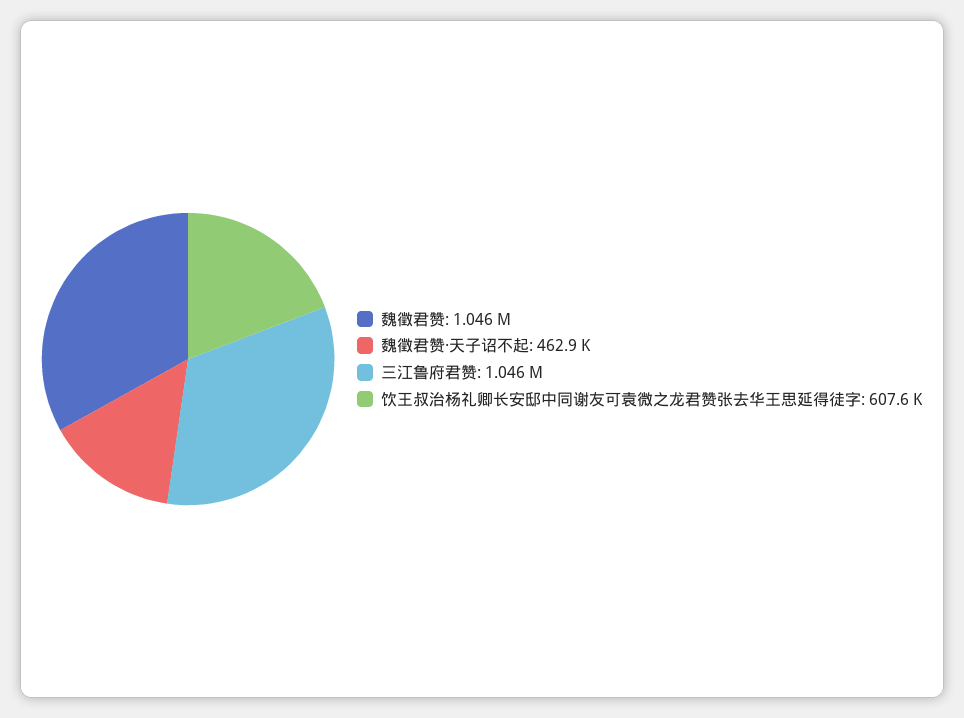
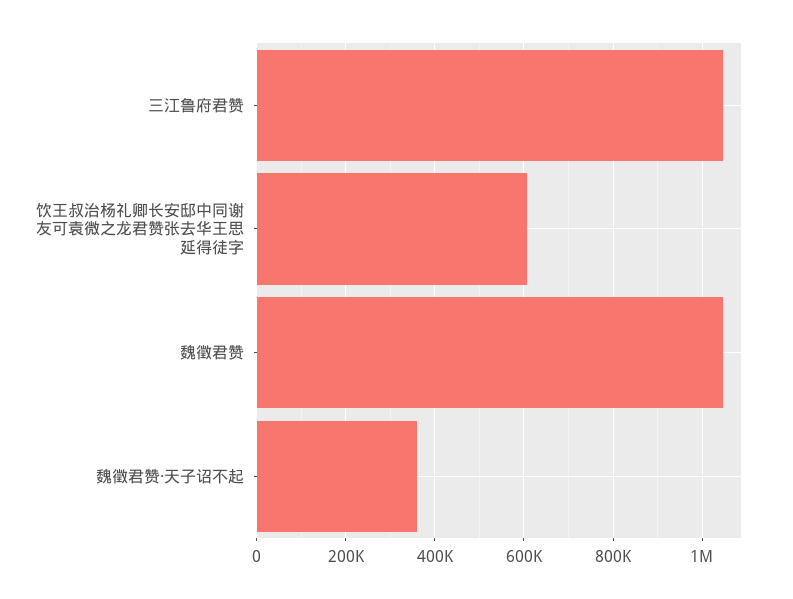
  {
    "魏徵君赞": 1046000,
-   "魏徵君赞·天子诏不起": 462900,
+   "魏徵君赞·天子诏不起": 360000,
    "三江鲁府君赞": 1046000,
    "饮王叔治杨礼卿长安邸中同谢友可袁微之龙君赞张去华王思延得徒字": 607600
  }

